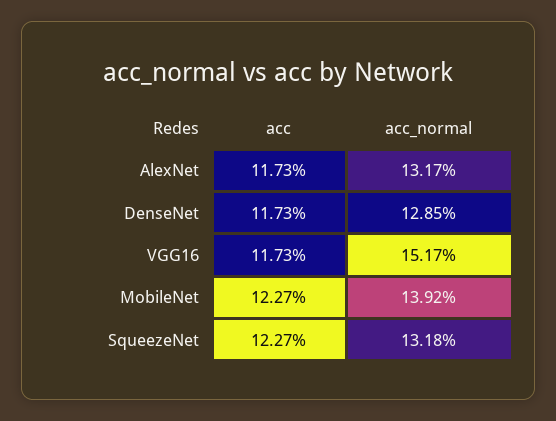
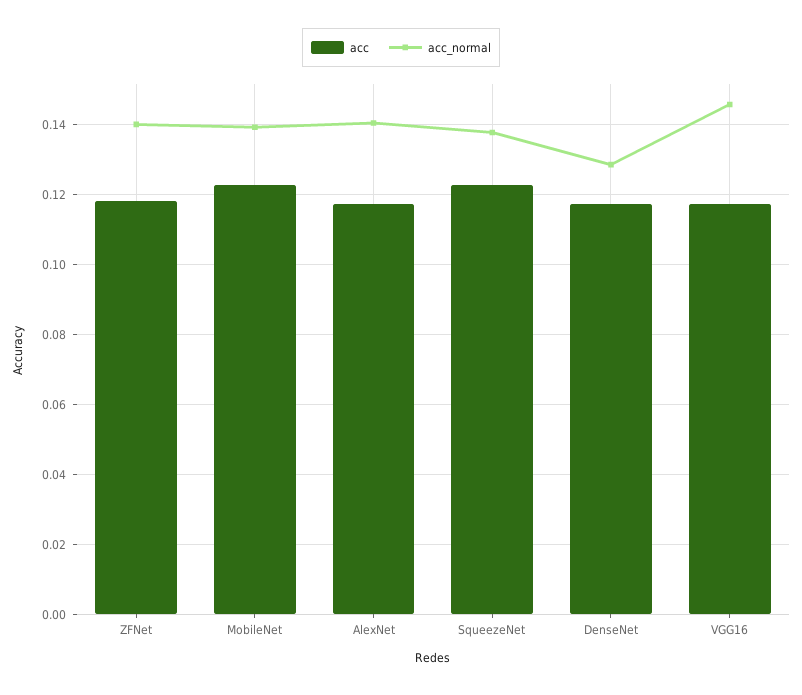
  {
    "acc": {
      "AlexNet": 0.1173,
      "DenseNet": 0.1173,
      "VGG16": 0.1173,
      "MobileNet": 0.1227,
-     "SqueezeNet": 0.1227
+     "SqueezeNet": 0.1227,
+     "ZFNet": 0.118
    },
    "acc_normal": {
-     "AlexNet": 0.1317,
+     "AlexNet": 0.14,
      "DenseNet": 0.1285,
-     "VGG16": 0.1517,
+     "VGG16": 0.146,
      "MobileNet": 0.1392,
-     "SqueezeNet": 0.1318
+     "SqueezeNet": 0.138,
+     "ZFNet": 0.14
    }
  }

